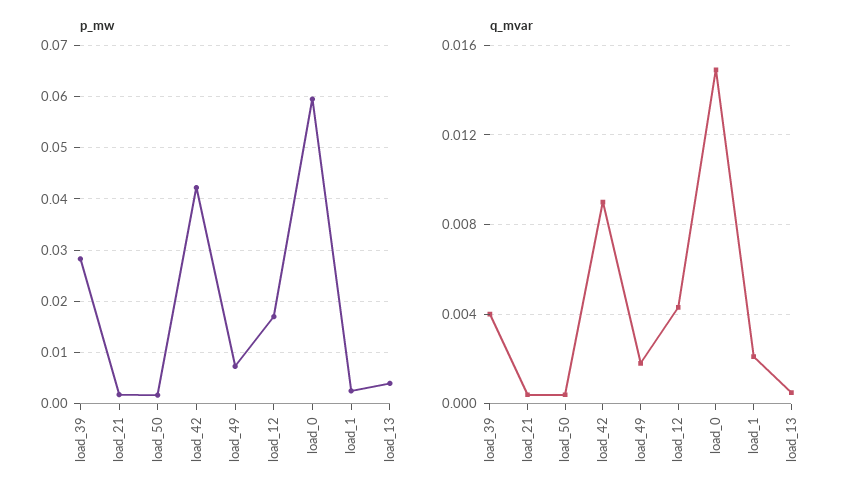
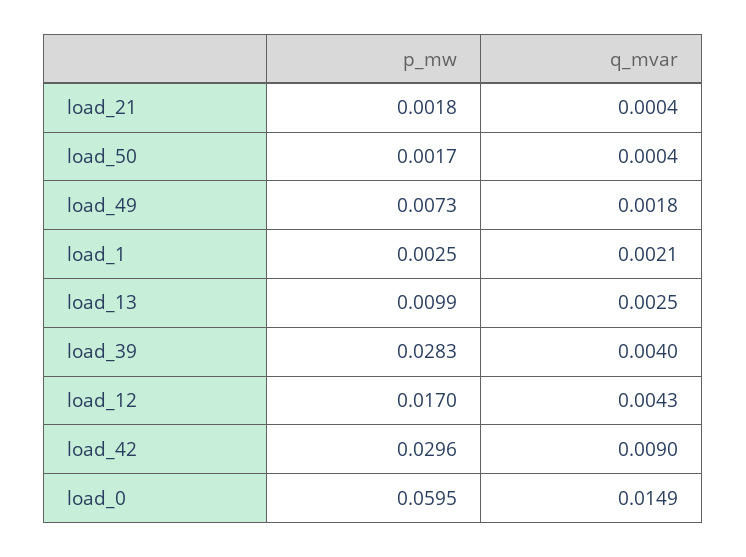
  {
    "p_mw": {
      "load_39": 0.0283,
      "load_21": 0.0018,
      "load_50": 0.0017,
-     "load_42": 0.042,
+     "load_42": 0.0296,
      "load_49": 0.0073,
      "load_12": 0.017,
      "load_0": 0.0595,
      "load_1": 0.0025,
-     "load_13": 0.004
+     "load_13": 0.0099
    },
    "q_mvar": {
      "load_39": 0.004,
      "load_21": 0.0004,
      "load_50": 0.0004,
      "load_42": 0.009,
      "load_49": 0.0018,
      "load_12": 0.0043,
      "load_0": 0.0149,
      "load_1": 0.0021,
-     "load_13": 0.0005
+     "load_13": 0.0025
    }
  }

